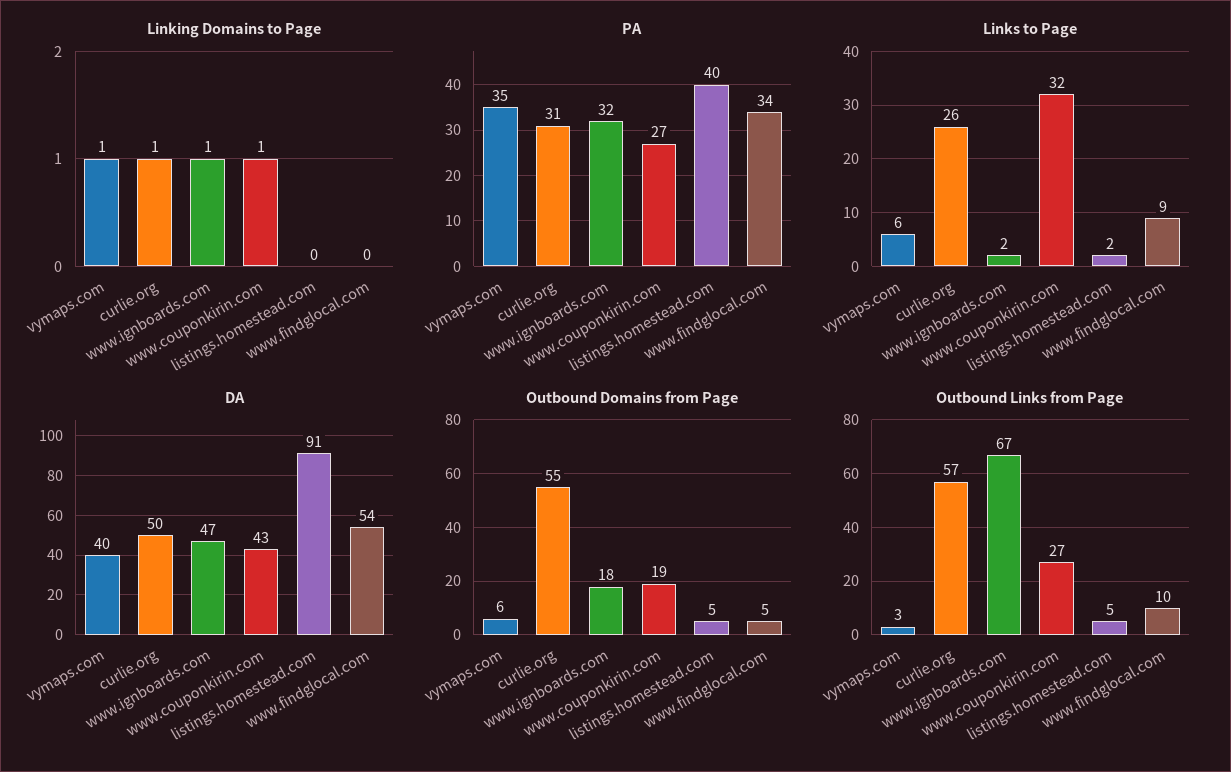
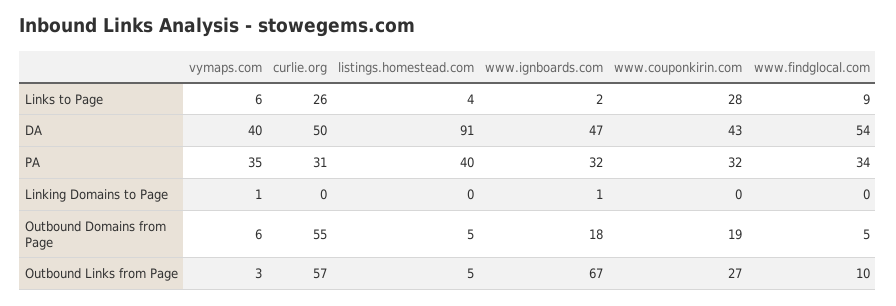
  {
    "Linking Domains to Page": {
      "vymaps.com": 1,
-     "curlie.org": 1,
+     "curlie.org": 0,
      "www.ignboards.com": 1,
-     "www.couponkirin.com": 1,
+     "www.couponkirin.com": 0,
      "listings.homestead.com": 0,
      "www.findglocal.com": 0
    },
    "PA": {
      "vymaps.com": 35,
      "curlie.org": 31,
      "www.ignboards.com": 32,
-     "www.couponkirin.com": 27,
+     "www.couponkirin.com": 32,
      "listings.homestead.com": 40,
      "www.findglocal.com": 34
    },
    "Links to Page": {
      "vymaps.com": 6,
      "curlie.org": 26,
      "www.ignboards.com": 2,
-     "www.couponkirin.com": 32,
+     "www.couponkirin.com": 28,
-     "listings.homestead.com": 2,
+     "listings.homestead.com": 4,
      "www.findglocal.com": 9
    },
    "DA": {
      "vymaps.com": 40,
      "curlie.org": 50,
      "www.ignboards.com": 47,
      "www.couponkirin.com": 43,
      "listings.homestead.com": 91,
      "www.findglocal.com": 54
    },
    "Outbound Domains from Page": {
      "vymaps.com": 6,
      "curlie.org": 55,
      "www.ignboards.com": 18,
      "www.couponkirin.com": 19,
      "listings.homestead.com": 5,
      "www.findglocal.com": 5
    },
    "Outbound Links from Page": {
      "vymaps.com": 3,
      "curlie.org": 57,
      "www.ignboards.com": 67,
      "www.couponkirin.com": 27,
      "listings.homestead.com": 5,
      "www.findglocal.com": 10
    }
  }

